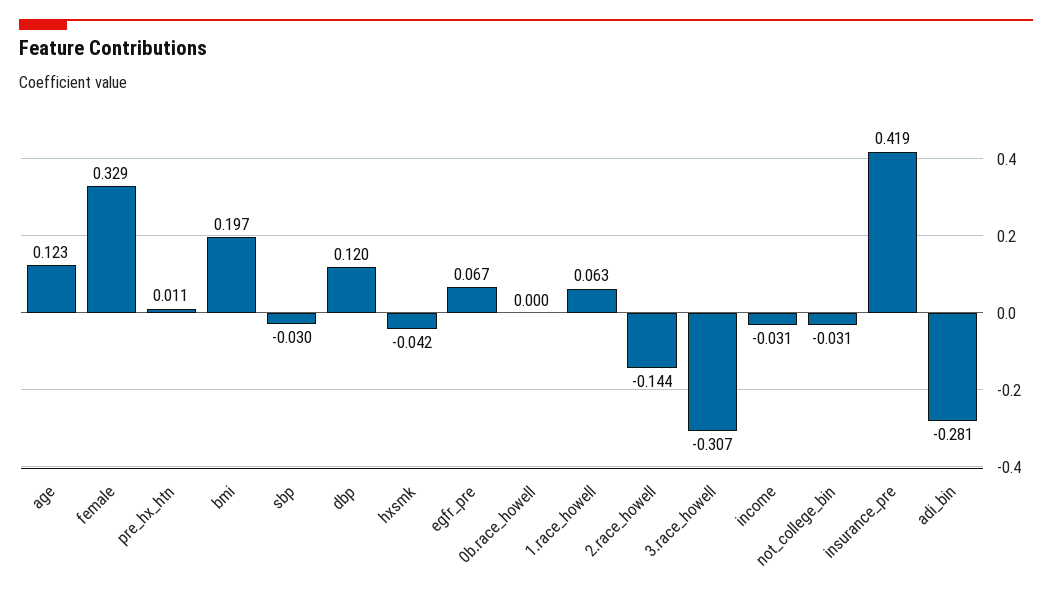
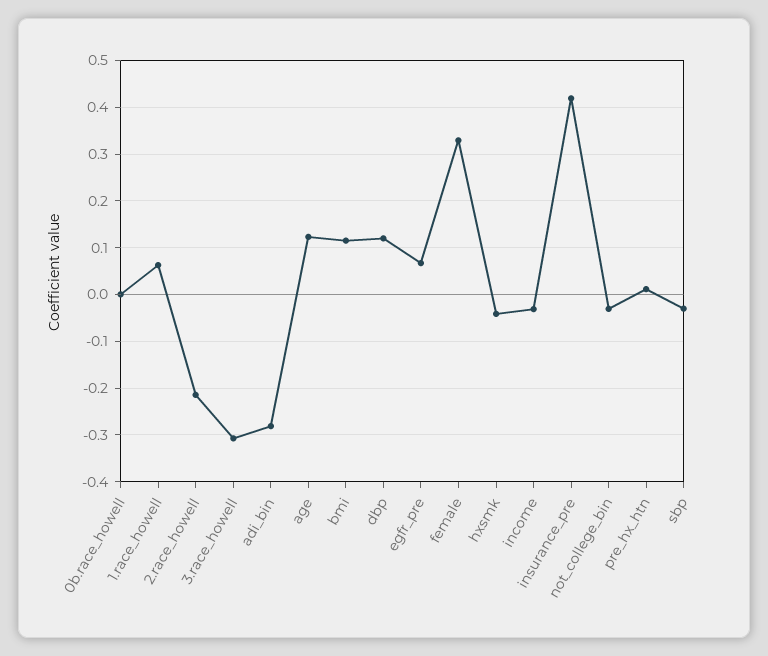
  {
    "age": 0.123,
    "female": 0.329,
    "pre_hx_htn": 0.011,
-   "bmi": 0.197,
+   "bmi": 0.12,
    "sbp": -0.03,
    "dbp": 0.12,
    "hxsmk": -0.042,
    "egfr_pre": 0.067,
    "0b.race_howell": 0,
    "1.race_howell": 0.063,
-   "2.race_howell": -0.144,
+   "2.race_howell": -0.22,
    "3.race_howell": -0.307,
    "income": -0.031,
    "not_college_bin": -0.031,
    "insurance_pre": 0.419,
    "adi_bin": -0.281
  }

